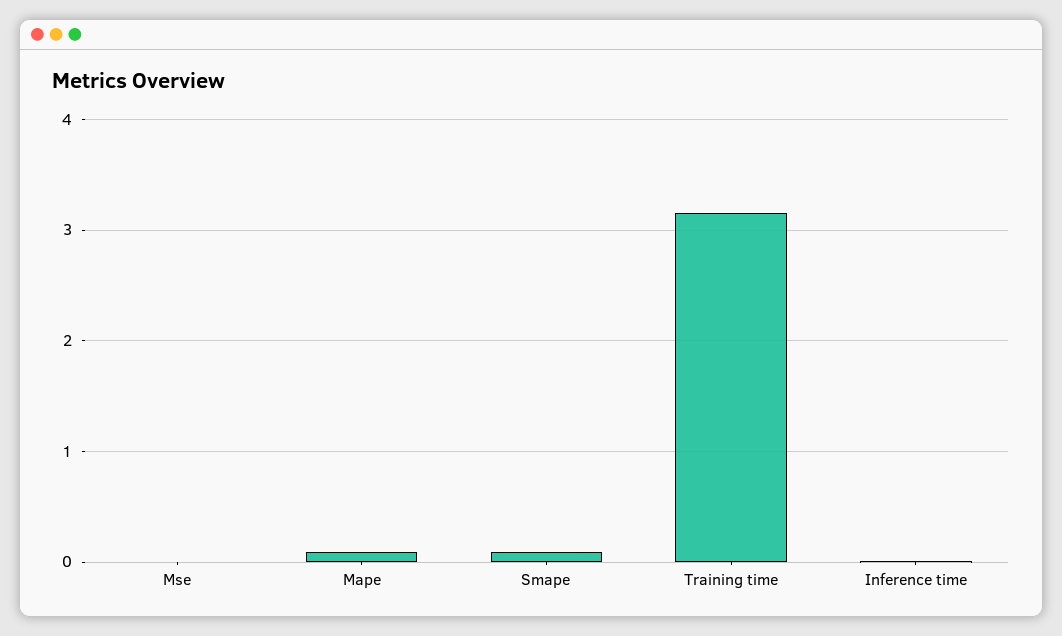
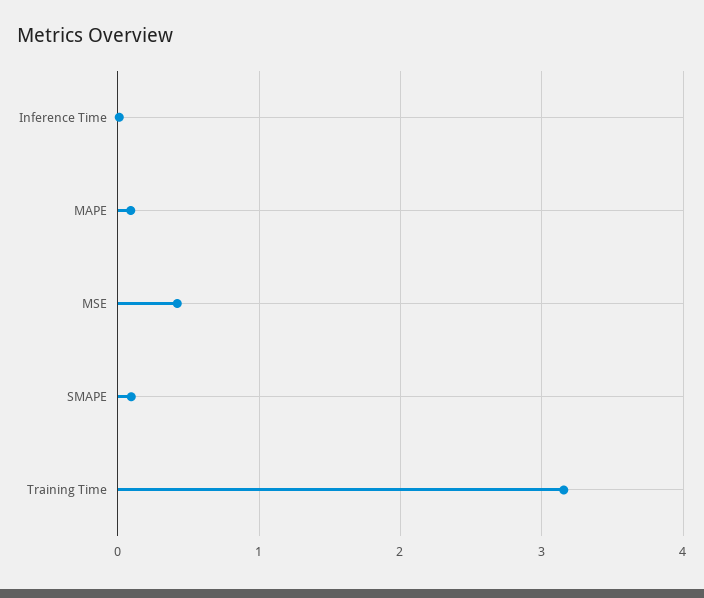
  {
-   "Mse": 0,
+   "Mse": 0.4,
    "Mape": 0.1,
    "Smape": 0.1,
    "Training time": 3.2,
    "Inference time": 0
  }

